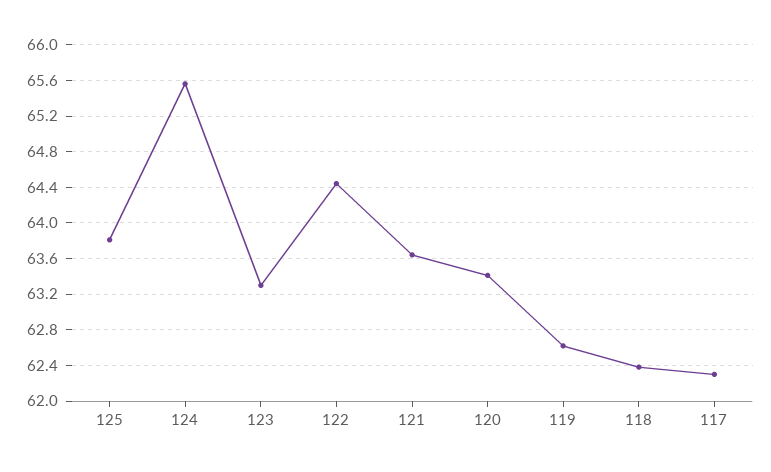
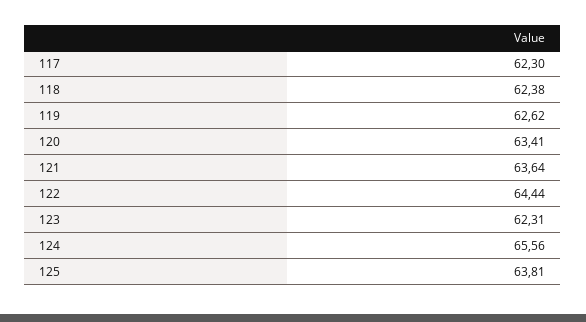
  {
    "125": 63.81,
    "124": 65.56,
-   "123": 63.3,
+   "123": 62.31,
    "122": 64.44,
    "121": 63.64,
    "120": 63.41,
    "119": 62.62,
    "118": 62.38,
    "117": 62.3
  }

